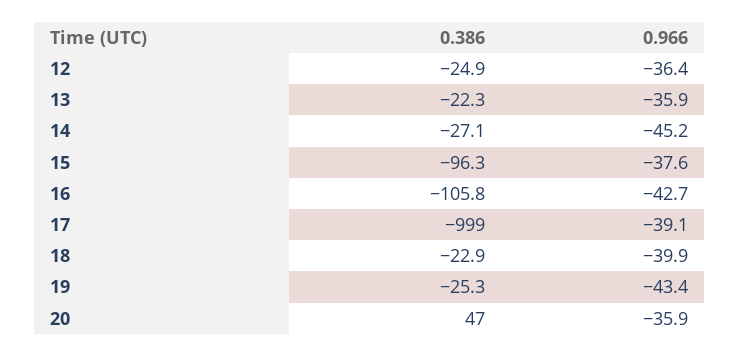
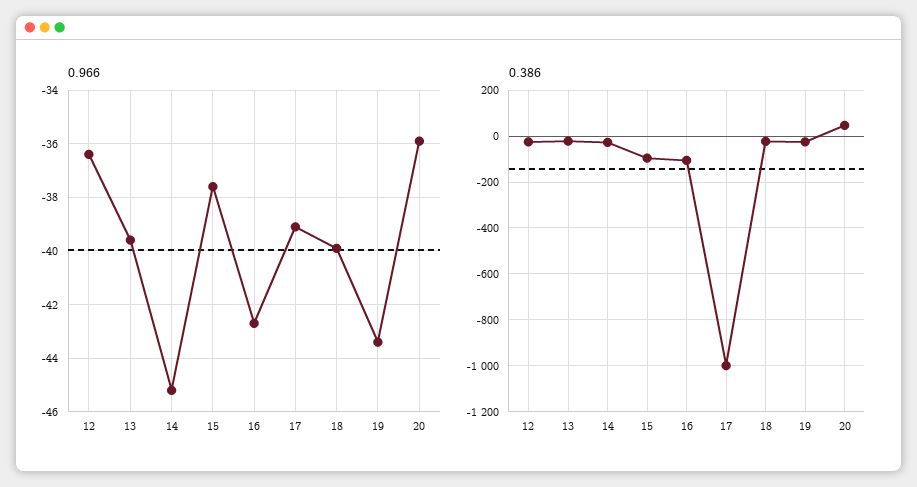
  {
    "0.386": {
      "12": -24.9,
      "13": -22.3,
      "14": -27.1,
      "15": -96.3,
      "16": -105.8,
      "17": -999,
      "18": -22.9,
      "19": -25.3,
      "20": 47
    },
    "0.966": {
      "12": -36.4,
-     "13": -35.9,
+     "13": -39.5,
      "14": -45.2,
      "15": -37.6,
      "16": -42.7,
      "17": -39.1,
      "18": -39.9,
      "19": -43.4,
      "20": -35.9
    }
  }

